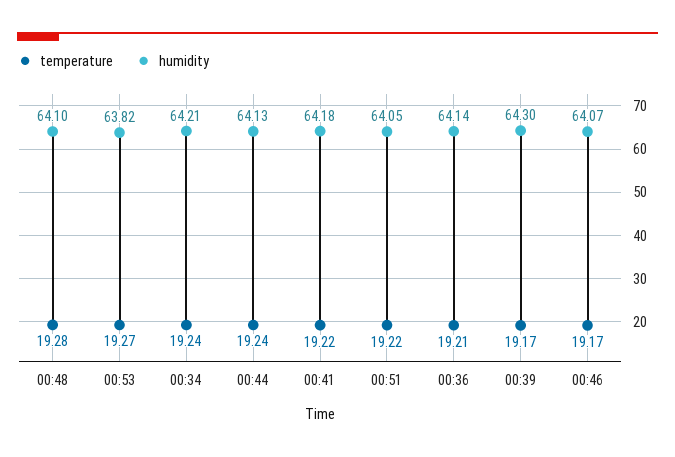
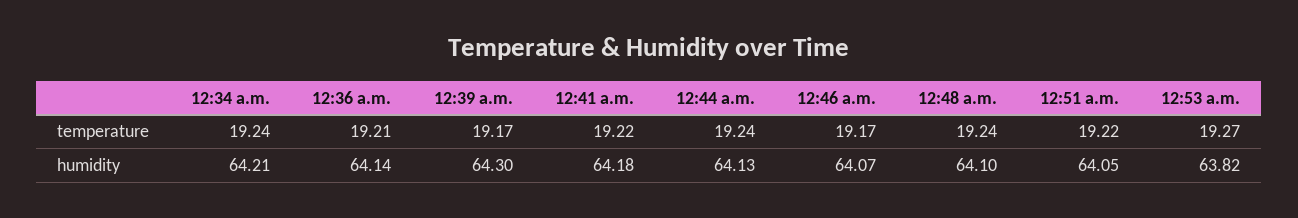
  {
    "temperature": {
-     "00:48": 19.28,
+     "00:48": 19.24,
      "00:53": 19.27,
      "00:34": 19.24,
      "00:44": 19.24,
      "00:41": 19.22,
      "00:51": 19.22,
      "00:36": 19.21,
      "00:39": 19.17,
      "00:46": 19.17
    },
    "humidity": {
      "00:48": 64.1,
      "00:53": 63.82,
      "00:34": 64.21,
      "00:44": 64.13,
      "00:41": 64.18,
      "00:51": 64.05,
      "00:36": 64.14,
      "00:39": 64.3,
      "00:46": 64.07
    }
  }

